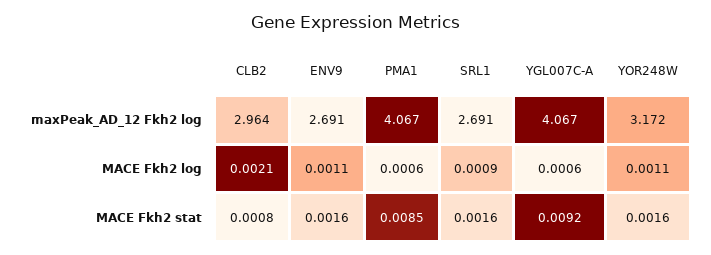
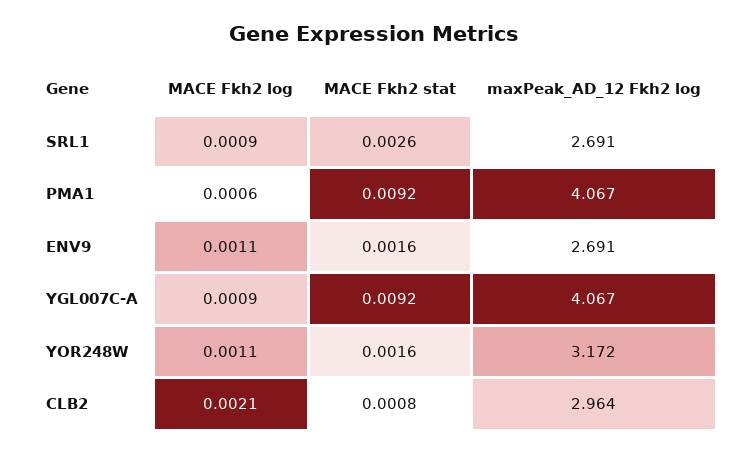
  {
    "CLB2": {
      "maxPeak_AD_12 Fkh2 log": 2.964,
      "MACE Fkh2 log": 0.0021,
      "MACE Fkh2 stat": 0.0008
    },
    "ENV9": {
      "maxPeak_AD_12 Fkh2 log": 2.691,
      "MACE Fkh2 log": 0.0011,
      "MACE Fkh2 stat": 0.0016
    },
    "PMA1": {
      "maxPeak_AD_12 Fkh2 log": 4.067,
      "MACE Fkh2 log": 0.0006,
-     "MACE Fkh2 stat": 0.0085
+     "MACE Fkh2 stat": 0.0092
    },
    "SRL1": {
      "maxPeak_AD_12 Fkh2 log": 2.691,
      "MACE Fkh2 log": 0.0009,
-     "MACE Fkh2 stat": 0.0016
+     "MACE Fkh2 stat": 0.0026
    },
    "YGL007C-A": {
      "maxPeak_AD_12 Fkh2 log": 4.067,
-     "MACE Fkh2 log": 0.0006,
+     "MACE Fkh2 log": 0.0009,
      "MACE Fkh2 stat": 0.0092
    },
    "YOR248W": {
      "maxPeak_AD_12 Fkh2 log": 3.172,
      "MACE Fkh2 log": 0.0011,
      "MACE Fkh2 stat": 0.0016
    }
  }

